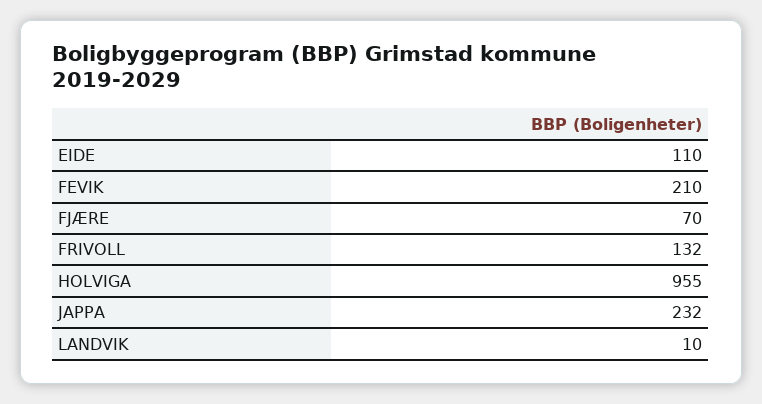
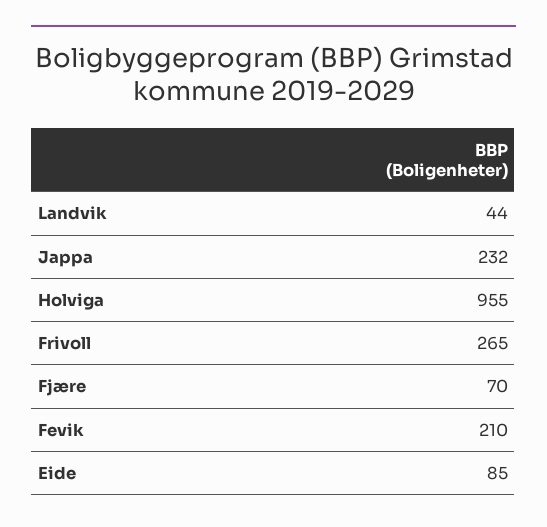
  {
-   "EIDE": 110,
+   "EIDE": 85,
    "FEVIK": 210,
    "FJÆRE": 70,
-   "FRIVOLL": 132,
+   "FRIVOLL": 265,
    "HOLVIGA": 955,
    "JAPPA": 232,
-   "LANDVIK": 10
+   "LANDVIK": 44
  }

